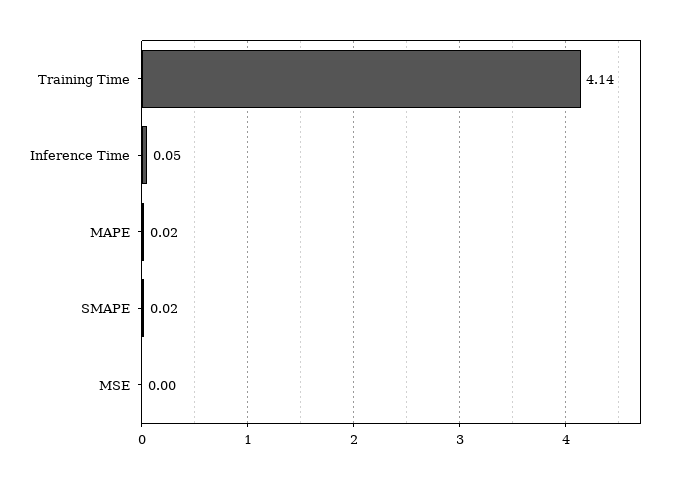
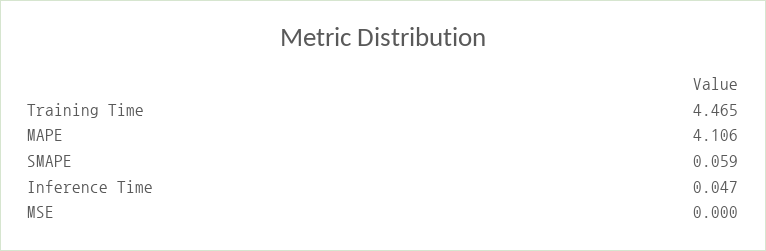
  {
-   "Training Time": 4.14,
+   "Training Time": 4.465,
    "Inference Time": 0.047,
-   "MAPE": 0.02,
+   "MAPE": 4.106,
-   "SMAPE": 0.02,
+   "SMAPE": 0.059,
    "MSE": 0
  }

